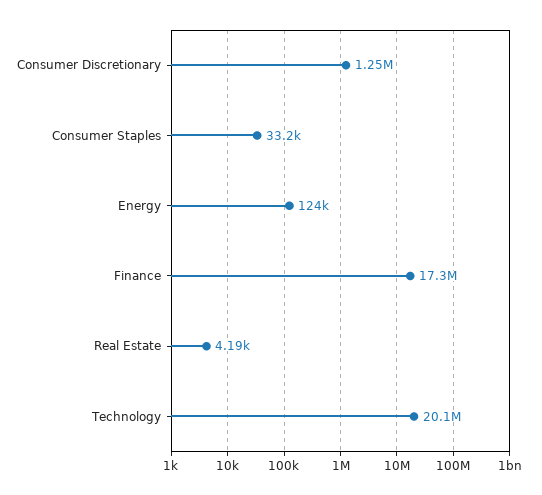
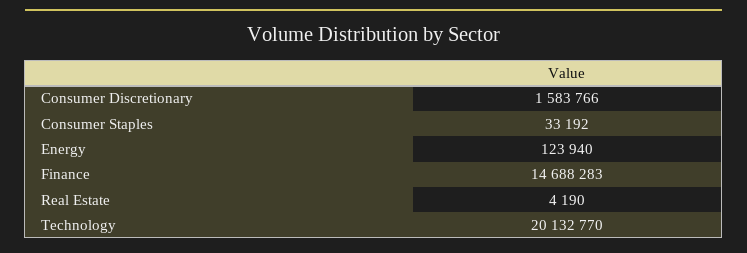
  {
-   "Consumer Discretionary": 1250000,
+   "Consumer Discretionary": 1583766,
    "Consumer Staples": 33192,
    "Energy": 123940,
-   "Finance": 17300000,
+   "Finance": 14688283,
    "Real Estate": 4190,
    "Technology": 20132770
  }

